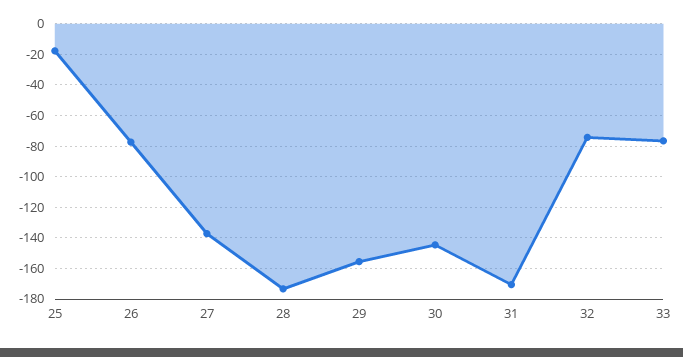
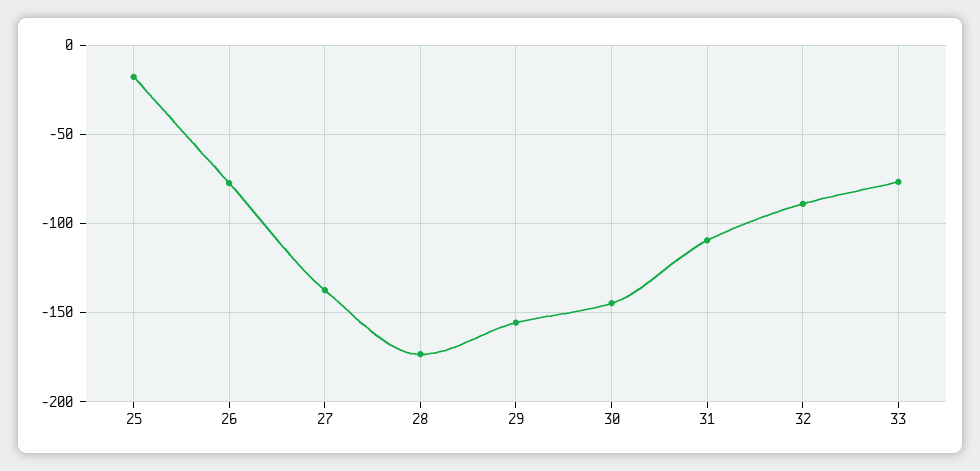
  {
    "25": -20,
    "26": -75,
    "27": -135,
    "28": -175,
    "29": -155,
    "30": -145,
-   "31": -170,
+   "31": -110,
-   "32": -75,
+   "32": -90,
    "33": -75
  }

